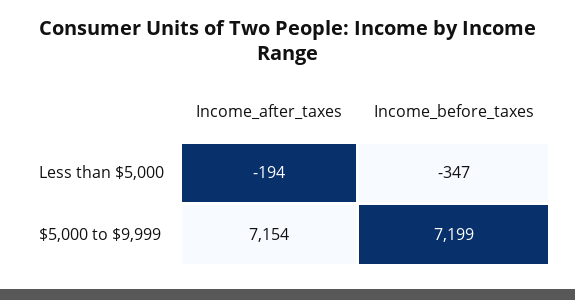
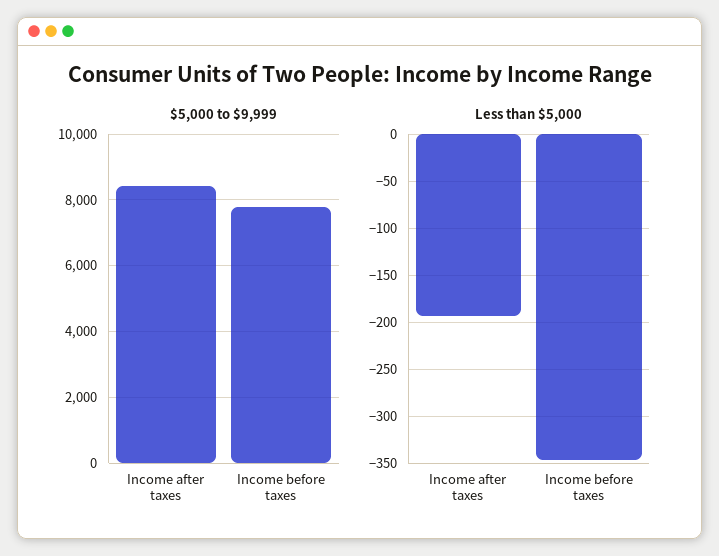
  {
    "Less than $5,000": {
      "Income_after_taxes": -194,
      "Income_before_taxes": -347
    },
    "$5,000 to $9,999": {
-     "Income_after_taxes": 7154,
+     "Income_after_taxes": 8400,
-     "Income_before_taxes": 7199
+     "Income_before_taxes": 7800
    }
  }

